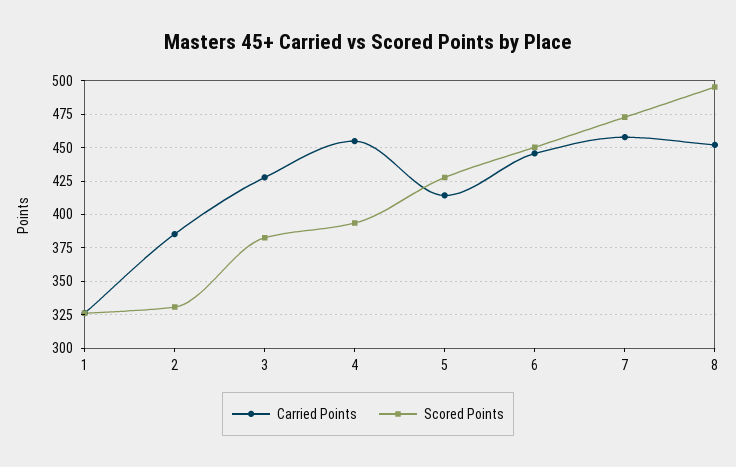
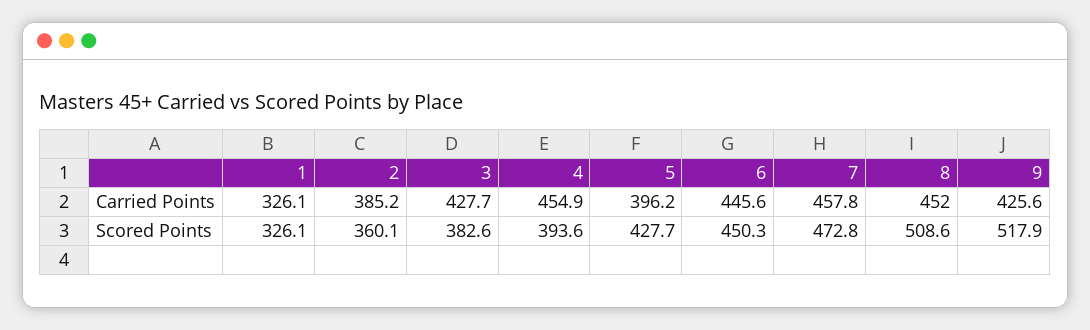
  {
    "Carried Points": {
      "1": 326.1,
      "2": 385.2,
      "3": 427.7,
      "4": 454.9,
-     "5": 415,
+     "5": 396.2,
      "6": 445.6,
      "7": 457.8,
-     "8": 452
+     "8": 452,
+     "9": 425.6
    },
    "Scored Points": {
      "1": 326.1,
-     "2": 330,
+     "2": 360.1,
      "3": 382.6,
      "4": 393.6,
      "5": 427.7,
      "6": 450.3,
      "7": 472.8,
-     "8": 495
+     "8": 508.6,
+     "9": 517.9
    }
  }

